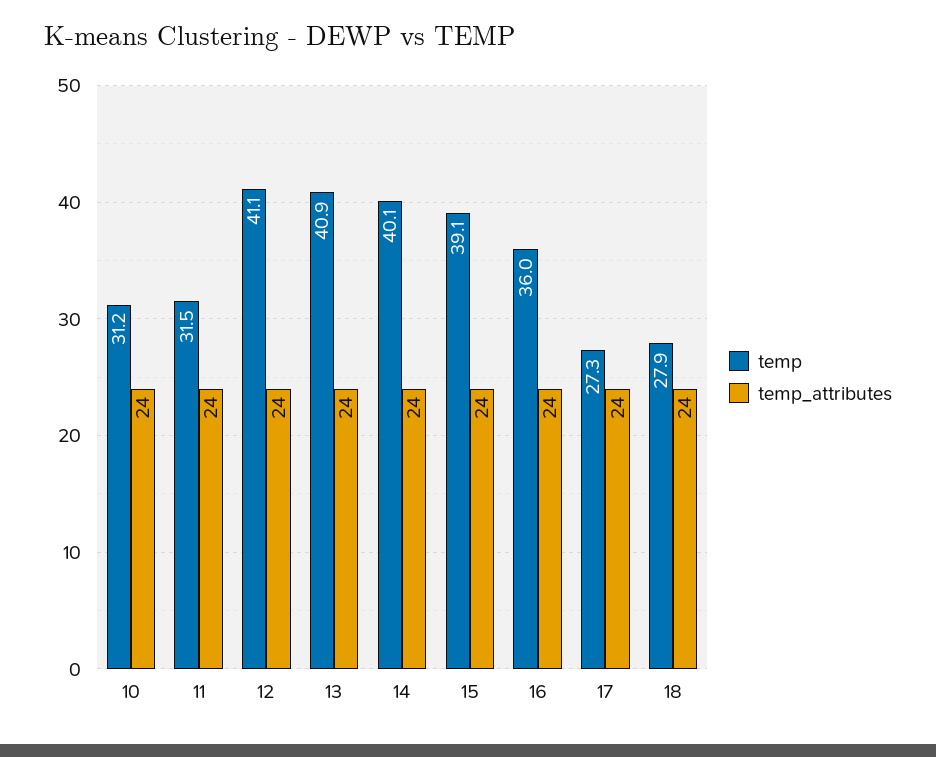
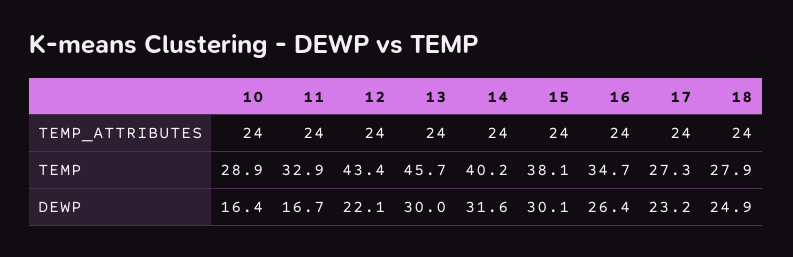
  {
    "temp": {
-     "10": 31.2,
+     "10": 28.9,
-     "11": 31.5,
+     "11": 32.9,
-     "12": 41.1,
+     "12": 43.4,
-     "13": 40.9,
+     "13": 45.7,
-     "14": 40.1,
+     "14": 40.2,
-     "15": 39.1,
+     "15": 38.1,
-     "16": 36,
+     "16": 34.7,
      "17": 27.3,
      "18": 27.9
    },
    "temp_attributes": {
      "10": 24,
      "11": 24,
      "12": 24,
      "13": 24,
      "14": 24,
      "15": 24,
      "16": 24,
      "17": 24,
      "18": 24
-   }
+   },
+   "DEWP": {
+     "10": 16.4,
+     "11": 16.7,
+     "12": 22.1,
+     "13": 30,
+     "14": 31.6,
+     "15": 30.1,
+     "16": 26.4,
+     "17": 23.2,
+     "18": 24.9
+   }
  }

